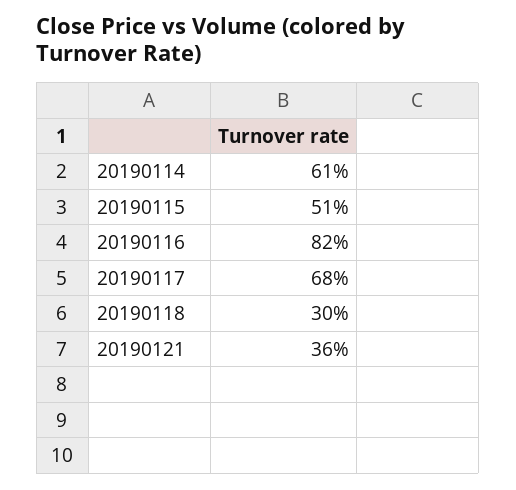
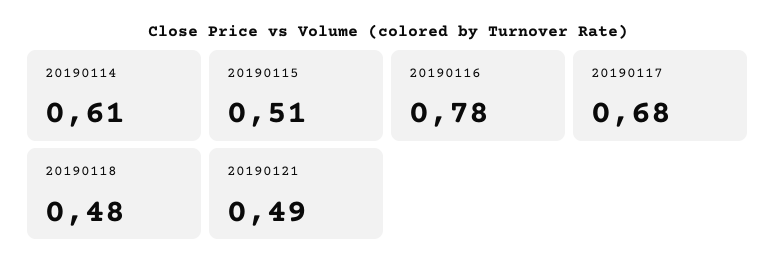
  {
    "20190114": 0.61,
    "20190115": 0.51,
-   "20190116": 0.82,
+   "20190116": 0.78,
    "20190117": 0.68,
-   "20190118": 0.3,
+   "20190118": 0.48,
-   "20190121": 0.36
+   "20190121": 0.49
  }

